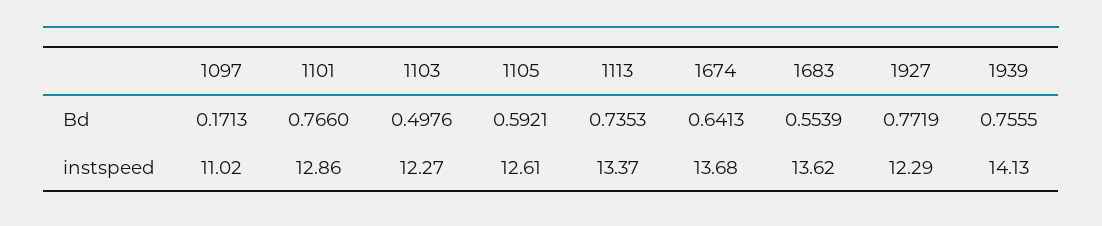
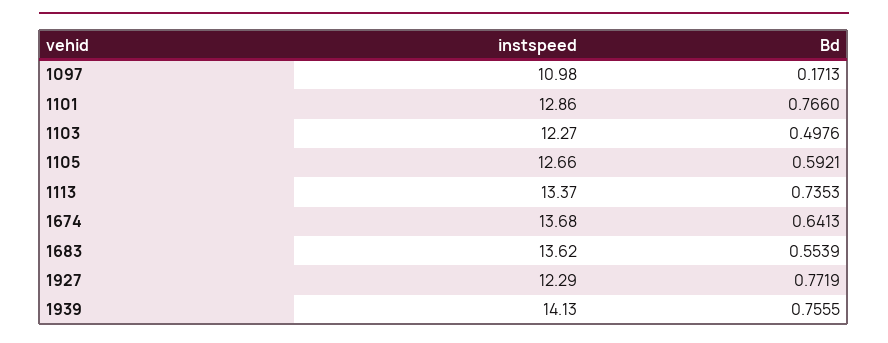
  {
    "1097": {
      "Bd": 0.1713,
-     "instspeed": 11.02
+     "instspeed": 10.98
    },
    "1101": {
      "Bd": 0.766,
      "instspeed": 12.86
    },
    "1103": {
      "Bd": 0.4976,
      "instspeed": 12.27
    },
    "1105": {
      "Bd": 0.5921,
-     "instspeed": 12.61
+     "instspeed": 12.66
    },
    "1113": {
      "Bd": 0.7353,
      "instspeed": 13.37
    },
    "1674": {
      "Bd": 0.6413,
      "instspeed": 13.68
    },
    "1683": {
      "Bd": 0.5539,
      "instspeed": 13.62
    },
    "1927": {
      "Bd": 0.7719,
      "instspeed": 12.29
    },
    "1939": {
      "Bd": 0.7555,
      "instspeed": 14.13
    }
  }

